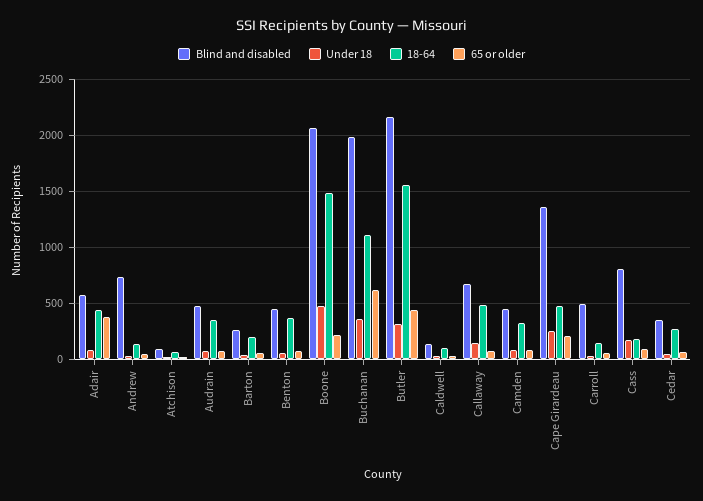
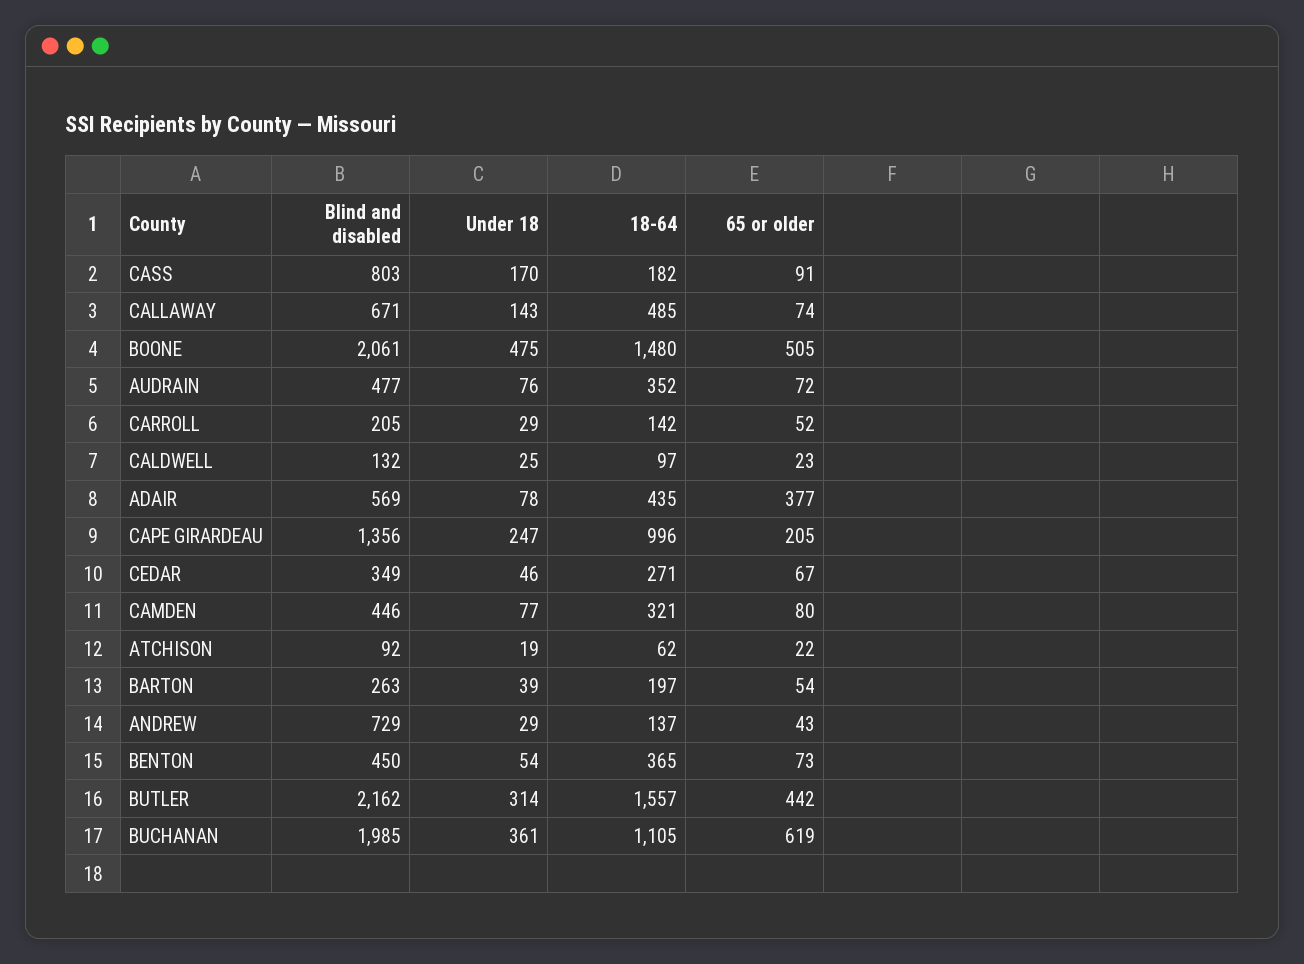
  {
    "Blind and disabled": {
      "Adair": 569,
      "Andrew": 729,
      "Atchison": 92,
      "Audrain": 477,
      "Barton": 263,
      "Benton": 450,
      "Boone": 2061,
      "Buchanan": 1985,
      "Butler": 2162,
      "Caldwell": 132,
      "Callaway": 671,
      "Camden": 446,
      "Cape Girardeau": 1356,
-     "Carroll": 500,
+     "Carroll": 205,
      "Cass": 803,
      "Cedar": 349
    },
    "Under 18": {
      "Adair": 78,
      "Andrew": 29,
      "Atchison": 19,
      "Audrain": 76,
      "Barton": 39,
      "Benton": 54,
      "Boone": 475,
      "Buchanan": 361,
      "Butler": 314,
      "Caldwell": 25,
      "Callaway": 143,
      "Camden": 77,
      "Cape Girardeau": 247,
      "Carroll": 29,
      "Cass": 170,
      "Cedar": 46
    },
    "18-64": {
      "Adair": 435,
      "Andrew": 137,
      "Atchison": 62,
      "Audrain": 352,
      "Barton": 197,
      "Benton": 365,
      "Boone": 1480,
      "Buchanan": 1105,
      "Butler": 1557,
      "Caldwell": 97,
      "Callaway": 485,
      "Camden": 321,
-     "Cape Girardeau": 500,
+     "Cape Girardeau": 996,
      "Carroll": 142,
      "Cass": 182,
      "Cedar": 271
    },
    "65 or older": {
      "Adair": 377,
      "Andrew": 43,
      "Atchison": 22,
      "Audrain": 72,
      "Barton": 54,
      "Benton": 73,
-     "Boone": 200,
+     "Boone": 505,
      "Buchanan": 619,
      "Butler": 442,
      "Caldwell": 23,
      "Callaway": 74,
      "Camden": 80,
      "Cape Girardeau": 205,
      "Carroll": 52,
      "Cass": 91,
      "Cedar": 67
    }
  }

